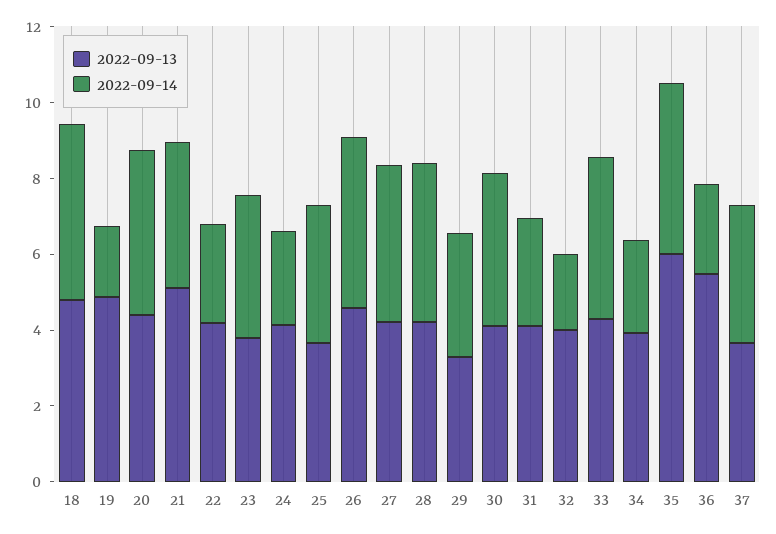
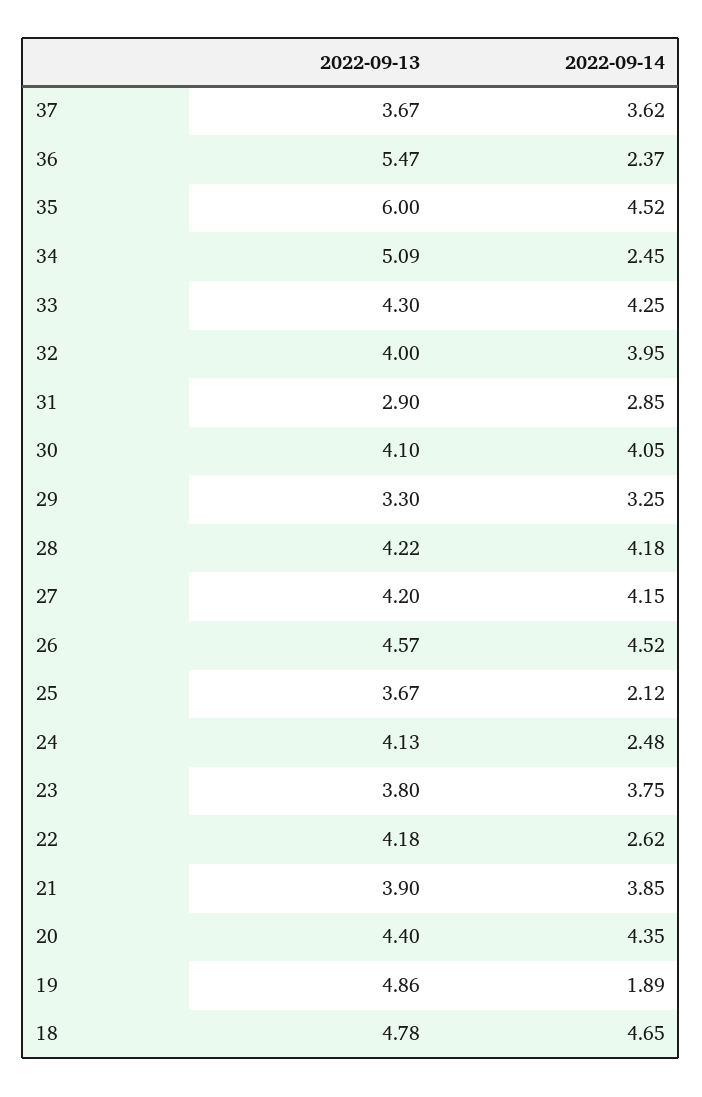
  {
    "2022-09-13": {
      "18": 4.78,
      "19": 4.86,
      "20": 4.4,
-     "21": 5,
+     "21": 3.9,
      "22": 4.18,
      "23": 3.8,
      "24": 4.13,
      "25": 3.67,
      "26": 4.57,
      "27": 4.2,
      "28": 4.22,
      "29": 3.3,
      "30": 4.1,
-     "31": 4,
+     "31": 2.9,
      "32": 4,
      "33": 4.3,
-     "34": 4,
+     "34": 5.09,
      "35": 6,
      "36": 5.47,
      "37": 3.67
    },
    "2022-09-14": {
      "18": 4.65,
      "19": 1.89,
      "20": 4.35,
      "21": 3.85,
      "22": 2.62,
      "23": 3.75,
      "24": 2.48,
-     "25": 3.5,
+     "25": 2.12,
      "26": 4.52,
      "27": 4.15,
      "28": 4.18,
      "29": 3.25,
      "30": 4.05,
      "31": 2.85,
-     "32": 2,
+     "32": 3.95,
      "33": 4.25,
      "34": 2.45,
      "35": 4.52,
      "36": 2.37,
      "37": 3.62
    }
  }

